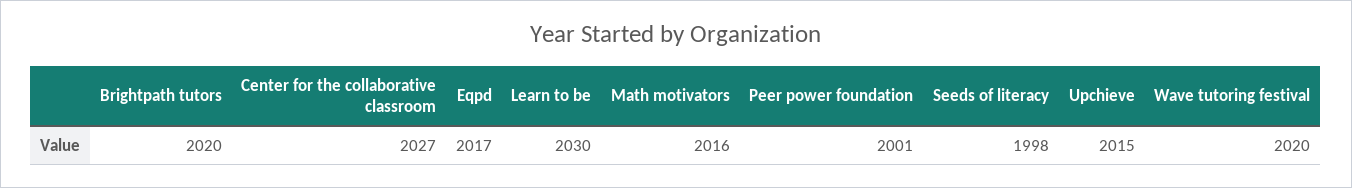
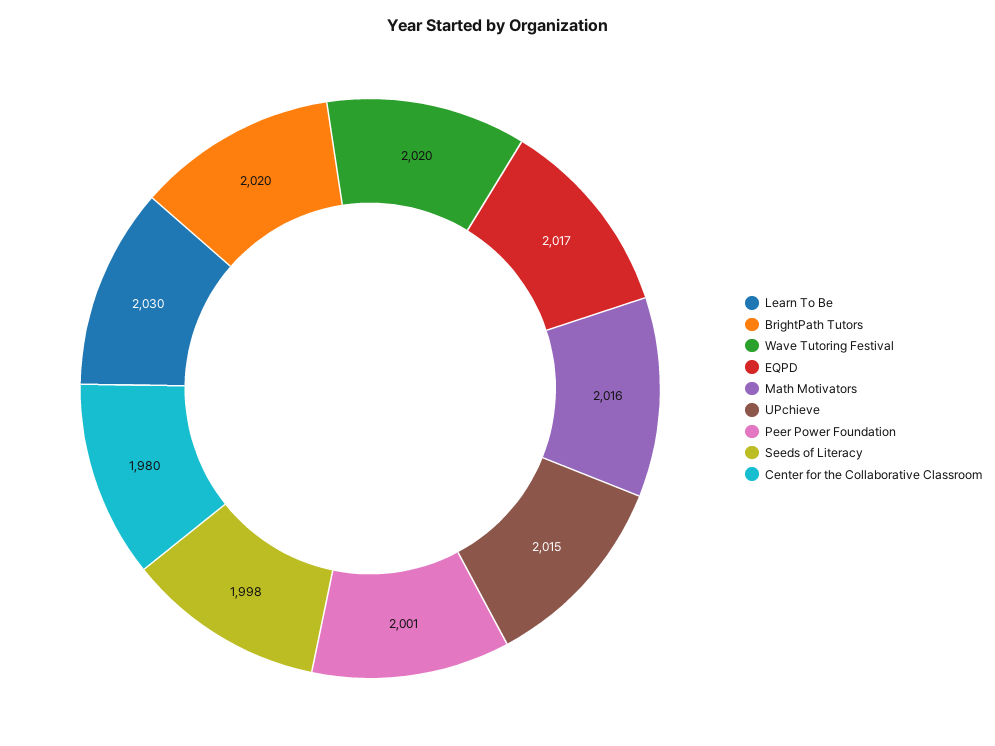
  {
    "Brightpath tutors": 2020,
-   "Center for the collaborative classroom": 2027,
+   "Center for the collaborative classroom": 1980,
    "Eqpd": 2017,
    "Learn to be": 2030,
    "Math motivators": 2016,
    "Peer power foundation": 2001,
    "Seeds of literacy": 1998,
    "Upchieve": 2015,
    "Wave tutoring festival": 2020
  }

